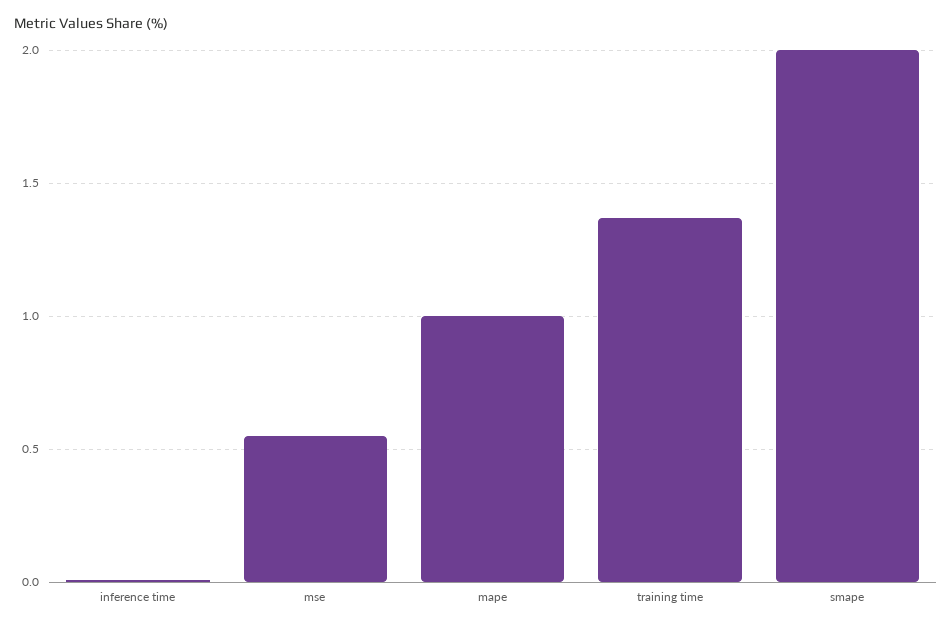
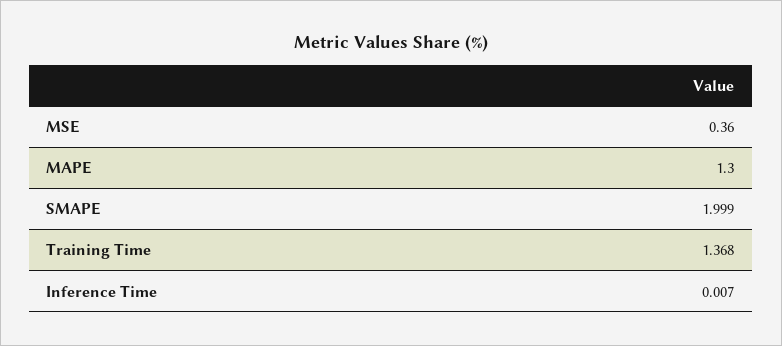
  {
    "inference time": 0.007,
-   "mse": 0.55,
+   "mse": 0.36,
-   "mape": 1,
+   "mape": 1.3,
    "training time": 1.368,
    "smape": 1.999
  }

